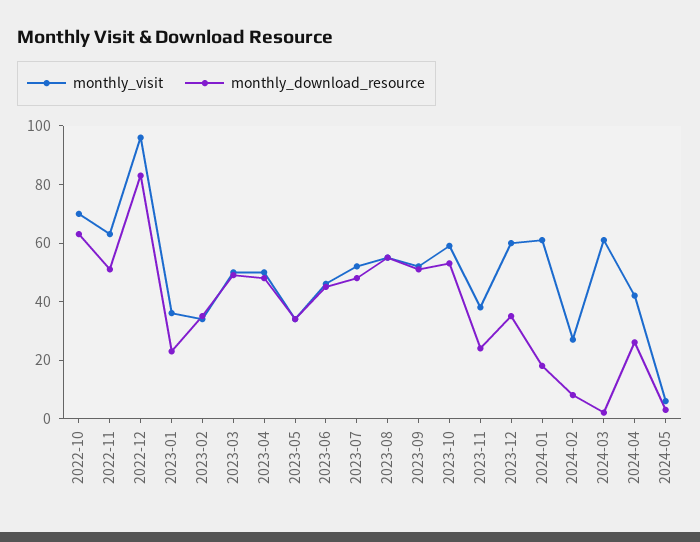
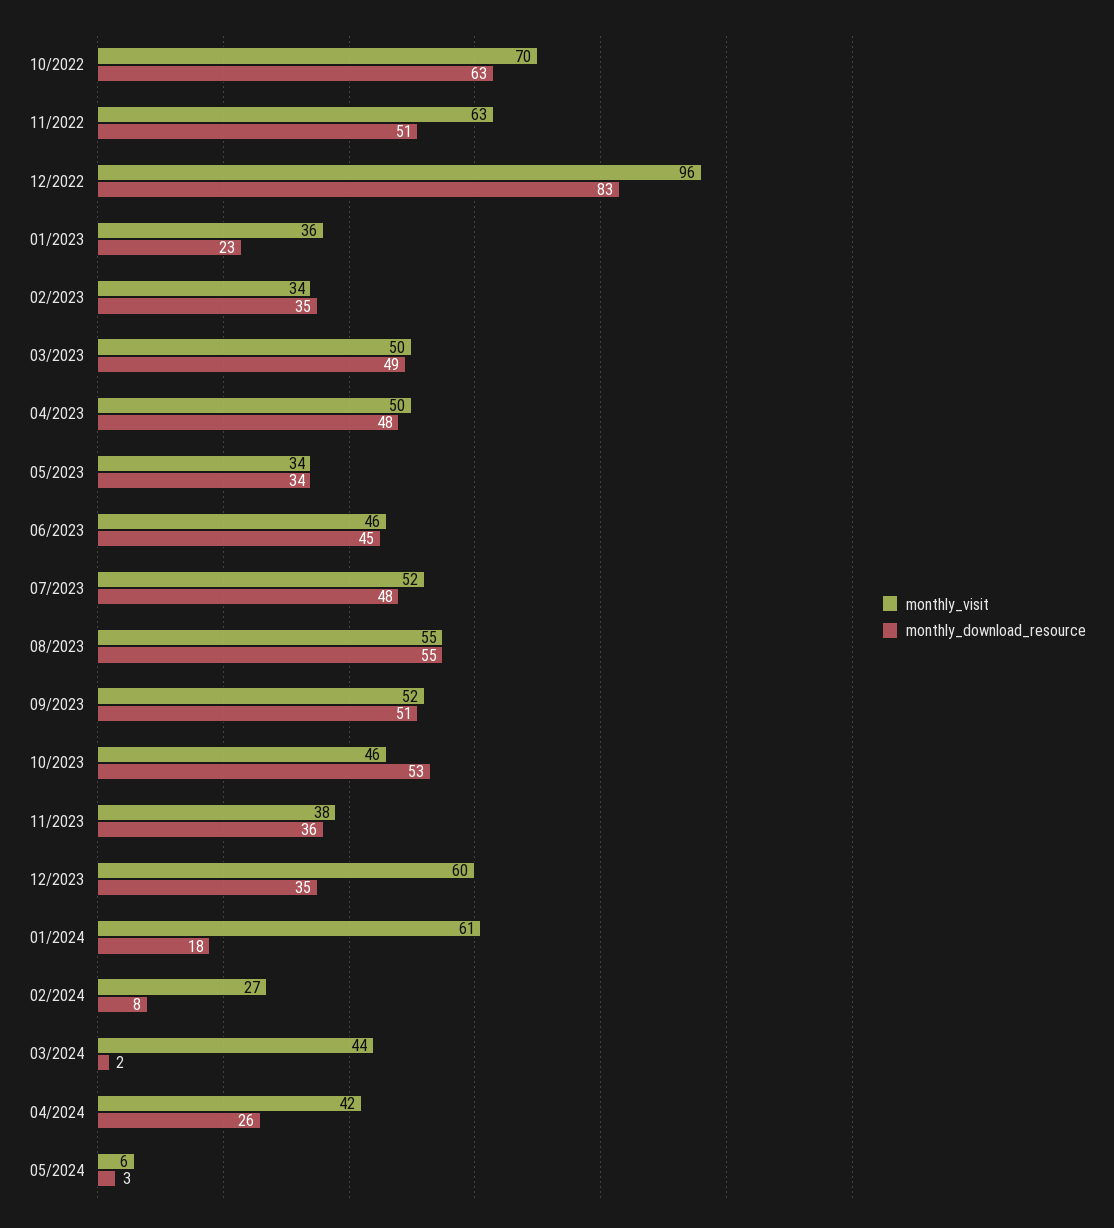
  {
    "monthly_visit": {
      "2022-10": 70,
      "2022-11": 63,
      "2022-12": 96,
      "2023-01": 36,
      "2023-02": 34,
      "2023-03": 50,
      "2023-04": 50,
      "2023-05": 34,
      "2023-06": 46,
      "2023-07": 52,
      "2023-08": 55,
      "2023-09": 52,
-     "2023-10": 60,
+     "2023-10": 46,
      "2023-11": 38,
      "2023-12": 60,
      "2024-01": 61,
      "2024-02": 27,
-     "2024-03": 60,
+     "2024-03": 44,
      "2024-04": 42,
      "2024-05": 6
    },
    "monthly_download_resource": {
      "2022-10": 63,
      "2022-11": 51,
      "2022-12": 83,
      "2023-01": 23,
      "2023-02": 35,
      "2023-03": 49,
      "2023-04": 48,
      "2023-05": 34,
      "2023-06": 45,
      "2023-07": 48,
      "2023-08": 55,
      "2023-09": 51,
      "2023-10": 53,
-     "2023-11": 25,
+     "2023-11": 36,
      "2023-12": 35,
      "2024-01": 18,
      "2024-02": 8,
      "2024-03": 2,
      "2024-04": 26,
      "2024-05": 3
    }
  }

